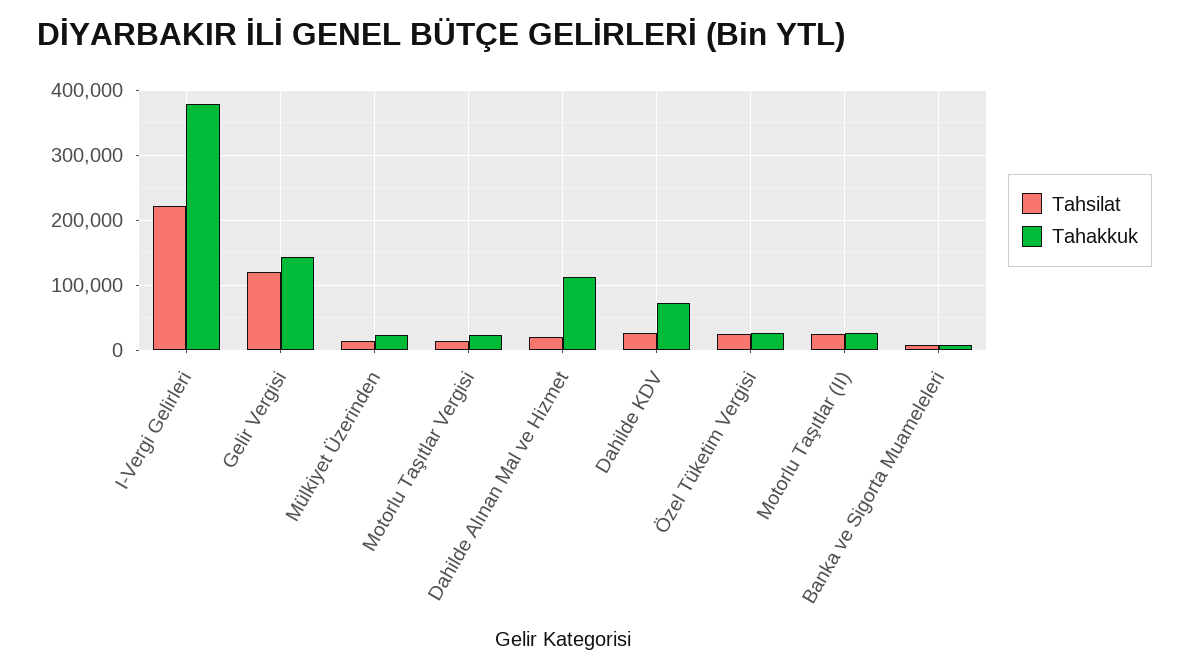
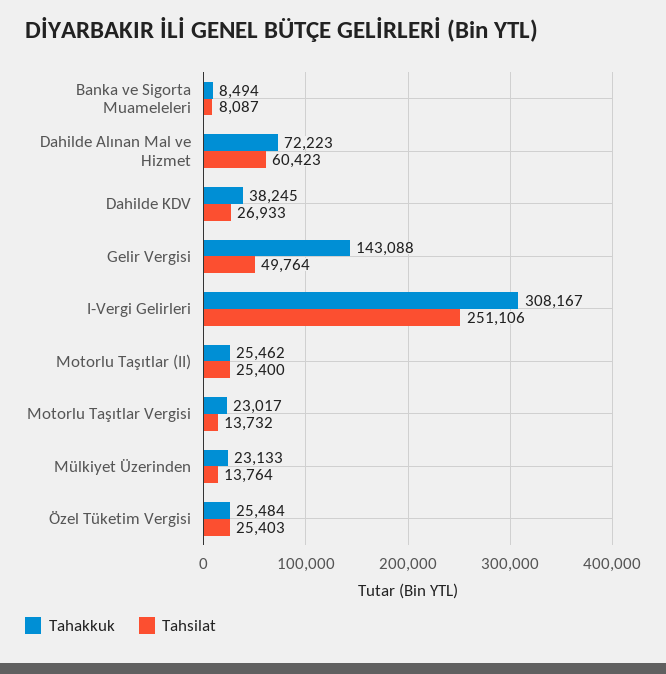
  {
    "Tahsilat": {
-     "I-Vergi Gelirleri": 220000,
+     "I-Vergi Gelirleri": 251106,
-     "Gelir Vergisi": 120000,
+     "Gelir Vergisi": 49764,
      "Mülkiyet Üzerinden": 13764,
      "Motorlu Taşıtlar Vergisi": 13732,
-     "Dahilde Alınan Mal ve Hizmet": 20000,
+     "Dahilde Alınan Mal ve Hizmet": 60423,
      "Dahilde KDV": 26933,
      "Özel Tüketim Vergisi": 25403,
      "Motorlu Taşıtlar (II)": 25400,
      "Banka ve Sigorta Muameleleri": 8087
    },
    "Tahakkuk": {
-     "I-Vergi Gelirleri": 380000,
+     "I-Vergi Gelirleri": 308167,
      "Gelir Vergisi": 143088,
      "Mülkiyet Üzerinden": 23133,
      "Motorlu Taşıtlar Vergisi": 23017,
-     "Dahilde Alınan Mal ve Hizmet": 110000,
+     "Dahilde Alınan Mal ve Hizmet": 72223,
-     "Dahilde KDV": 70000,
+     "Dahilde KDV": 38245,
      "Özel Tüketim Vergisi": 25484,
      "Motorlu Taşıtlar (II)": 25462,
      "Banka ve Sigorta Muameleleri": 8494
    }
  }

